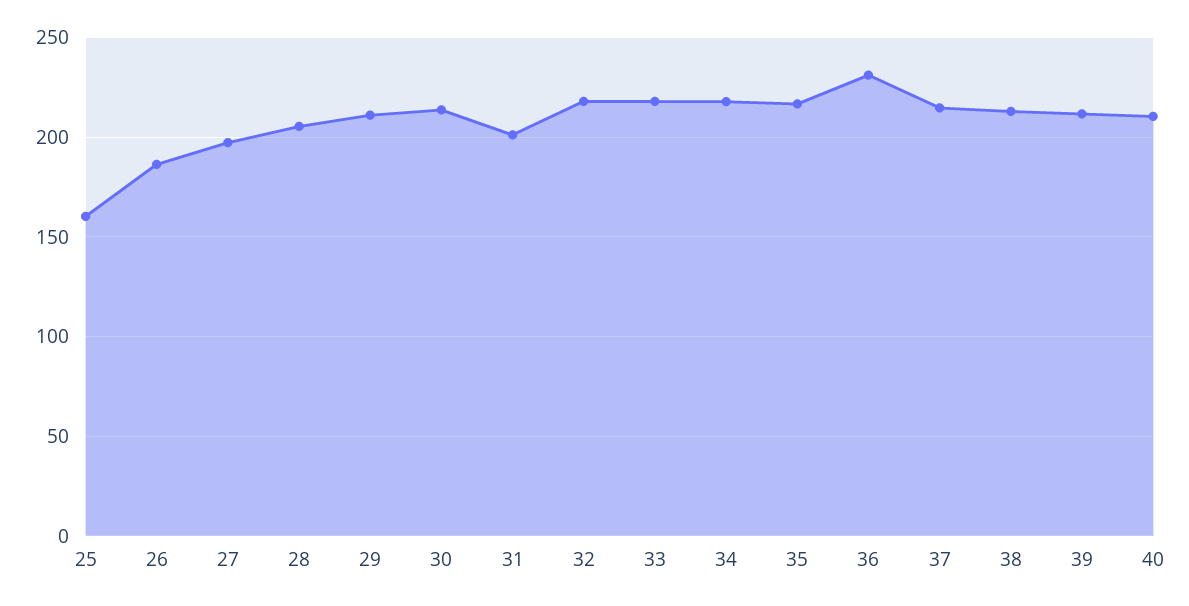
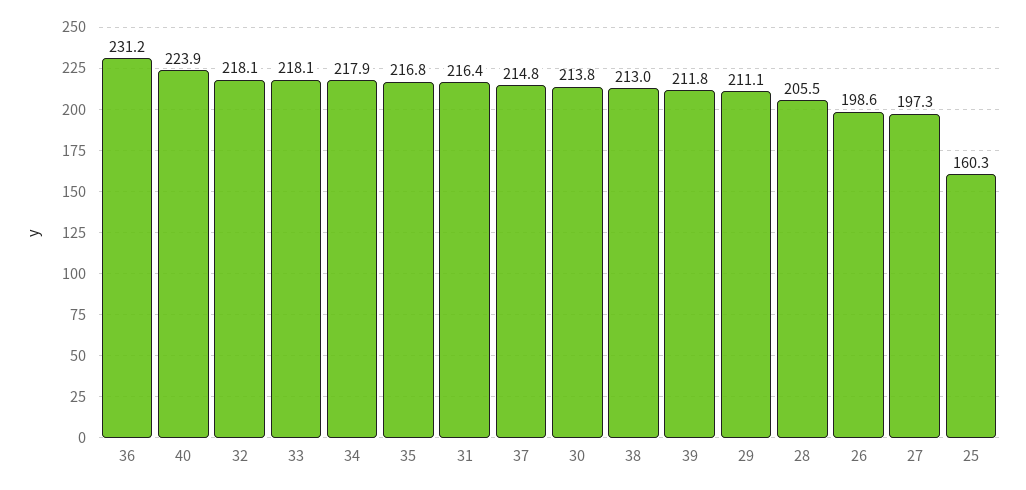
  {
    "25": 160.3,
-   "26": 185,
+   "26": 198.6,
    "27": 197.3,
    "28": 205.5,
    "29": 211.1,
    "30": 213.8,
-   "31": 200,
+   "31": 216.4,
    "32": 218.1,
    "33": 218.1,
    "34": 217.9,
    "35": 216.8,
    "36": 231.2,
    "37": 214.8,
    "38": 213,
    "39": 211.8,
-   "40": 210
+   "40": 223.9
  }

